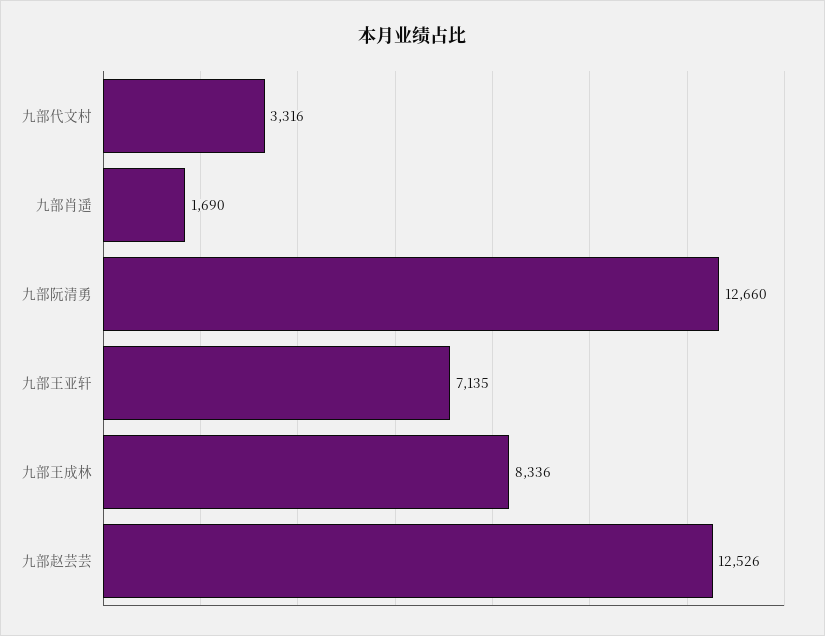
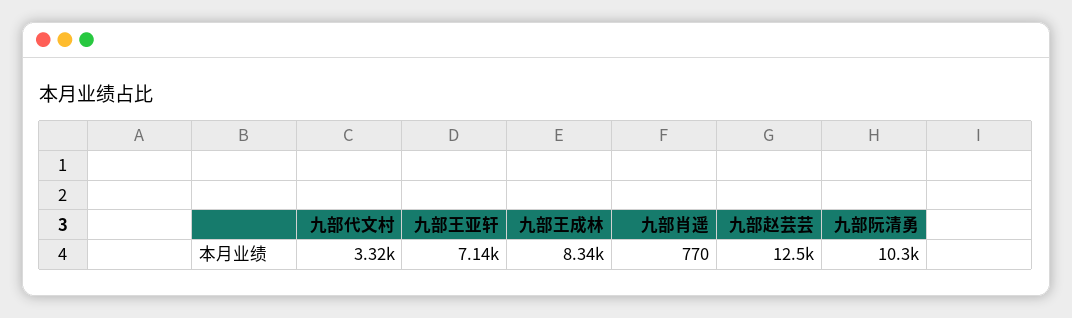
  {
    "九部代文村": 3316,
-   "九部肖遥": 1690,
+   "九部肖遥": 770,
-   "九部阮清勇": 12660,
+   "九部阮清勇": 10300,
    "九部王亚轩": 7135,
    "九部王成林": 8336,
    "九部赵芸芸": 12526
  }

